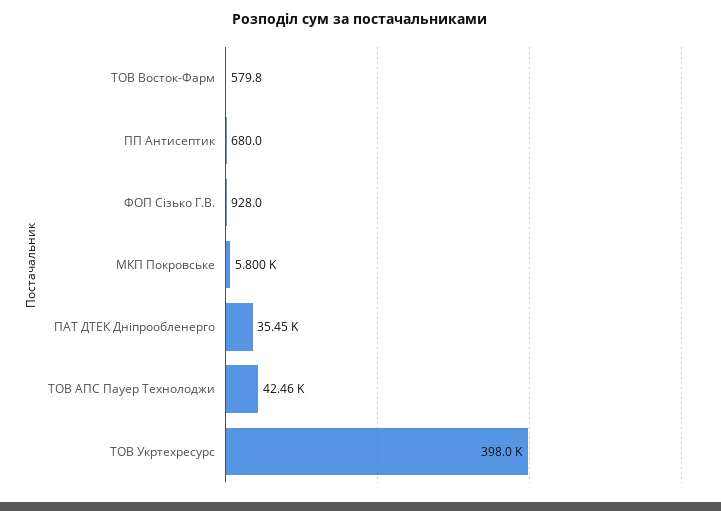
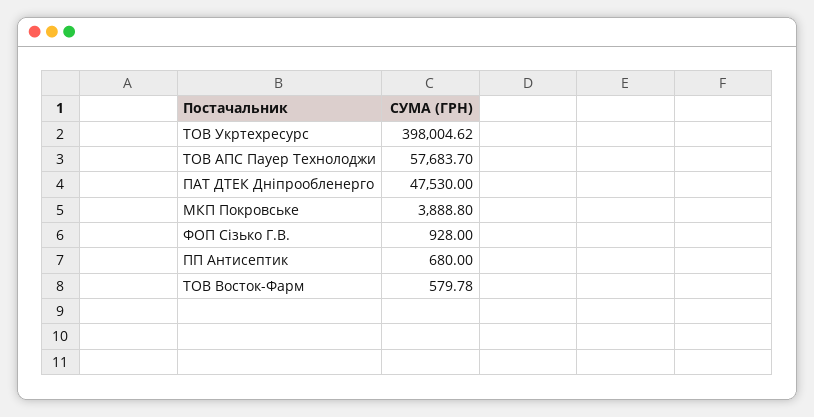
  {
    "ТОВ Восток-Фарм": 579.78,
    "ПП Антисептик": 680,
    "ФОП Сізько Г.В.": 928,
-   "МКП Покровське": 5800,
+   "МКП Покровське": 3888.8,
-   "ПАТ ДТЕК Дніпрообленерго": 35450,
+   "ПАТ ДТЕК Дніпрообленерго": 47530,
-   "ТОВ АПС Пауер Технолоджи": 42460,
+   "ТОВ АПС Пауер Технолоджи": 57683.7,
    "ТОВ Укртехресурс": 398004.62
  }

